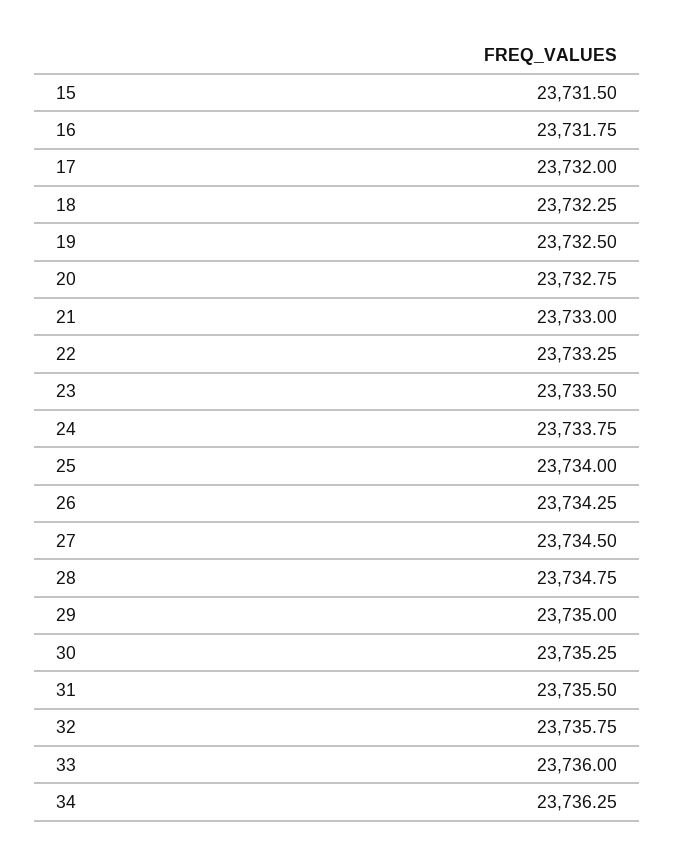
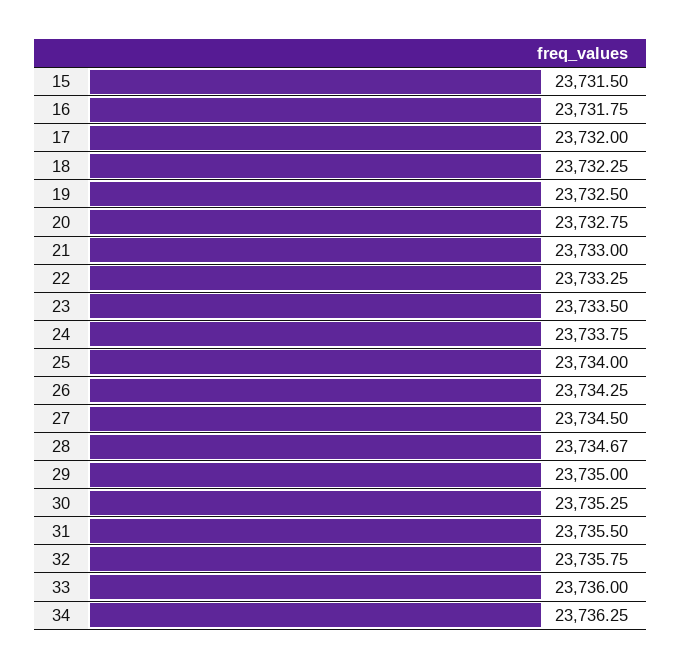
  {
    "15": 23731.5,
    "16": 23731.75,
    "17": 23732,
    "18": 23732.25,
    "19": 23732.5,
    "20": 23732.75,
    "21": 23733,
    "22": 23733.25,
    "23": 23733.5,
    "24": 23733.75,
    "25": 23734,
    "26": 23734.25,
    "27": 23734.5,
-   "28": 23734.75,
+   "28": 23734.67,
    "29": 23735,
    "30": 23735.25,
    "31": 23735.5,
    "32": 23735.75,
    "33": 23736,
    "34": 23736.25
  }

